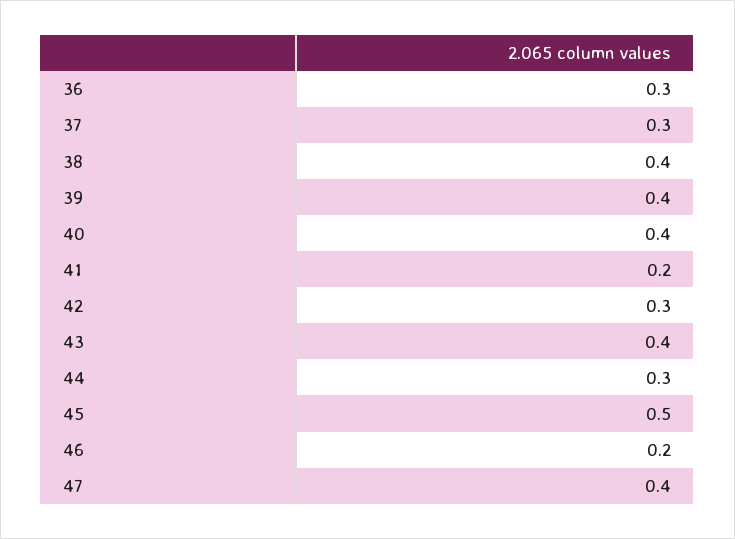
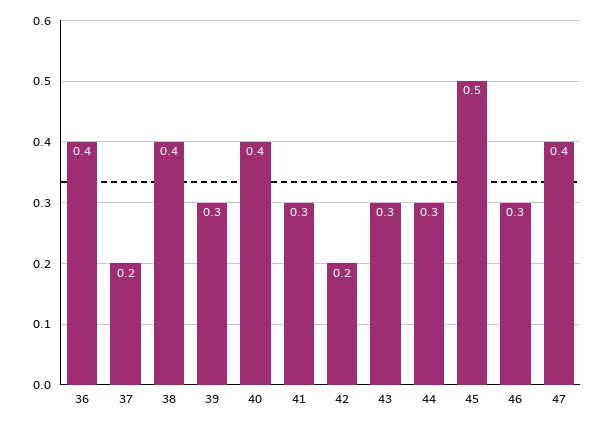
  {
-   "36": 0.3,
+   "36": 0.4,
-   "37": 0.3,
+   "37": 0.2,
    "38": 0.4,
-   "39": 0.4,
+   "39": 0.3,
    "40": 0.4,
-   "41": 0.2,
+   "41": 0.3,
-   "42": 0.3,
+   "42": 0.2,
-   "43": 0.4,
+   "43": 0.3,
    "44": 0.3,
    "45": 0.5,
-   "46": 0.2,
+   "46": 0.3,
    "47": 0.4
  }

